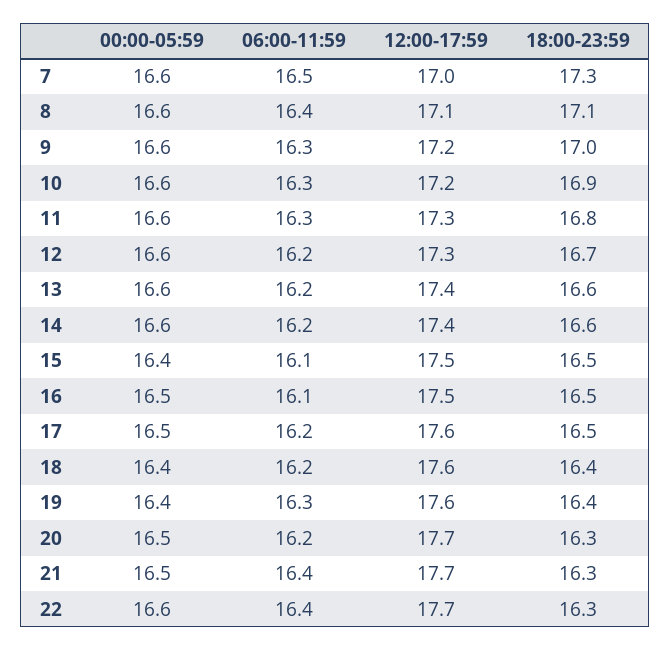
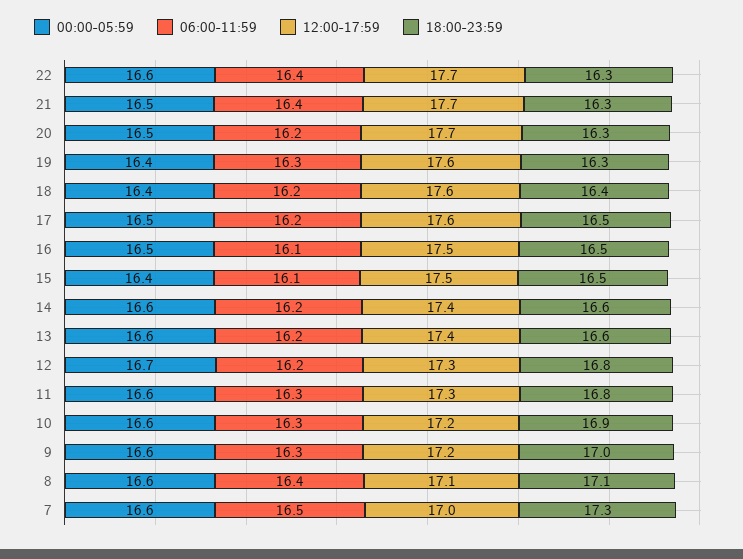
  {
    "00:00-05:59": {
      "7": 16.6,
      "8": 16.6,
      "9": 16.6,
      "10": 16.6,
      "11": 16.6,
-     "12": 16.6,
+     "12": 16.7,
      "13": 16.6,
      "14": 16.6,
      "15": 16.4,
      "16": 16.5,
      "17": 16.5,
      "18": 16.4,
      "19": 16.4,
      "20": 16.5,
      "21": 16.5,
      "22": 16.6
    },
    "06:00-11:59": {
      "7": 16.5,
      "8": 16.4,
      "9": 16.3,
      "10": 16.3,
      "11": 16.3,
      "12": 16.2,
      "13": 16.2,
      "14": 16.2,
      "15": 16.1,
      "16": 16.1,
      "17": 16.2,
      "18": 16.2,
      "19": 16.3,
      "20": 16.2,
      "21": 16.4,
      "22": 16.4
    },
    "12:00-17:59": {
      "7": 17,
      "8": 17.1,
      "9": 17.2,
      "10": 17.2,
      "11": 17.3,
      "12": 17.3,
      "13": 17.4,
      "14": 17.4,
      "15": 17.5,
      "16": 17.5,
      "17": 17.6,
      "18": 17.6,
      "19": 17.6,
      "20": 17.7,
      "21": 17.7,
      "22": 17.7
    },
    "18:00-23:59": {
      "7": 17.3,
      "8": 17.1,
      "9": 17,
      "10": 16.9,
      "11": 16.8,
-     "12": 16.7,
+     "12": 16.8,
      "13": 16.6,
      "14": 16.6,
      "15": 16.5,
      "16": 16.5,
      "17": 16.5,
      "18": 16.4,
-     "19": 16.4,
+     "19": 16.3,
      "20": 16.3,
      "21": 16.3,
      "22": 16.3
    }
  }

